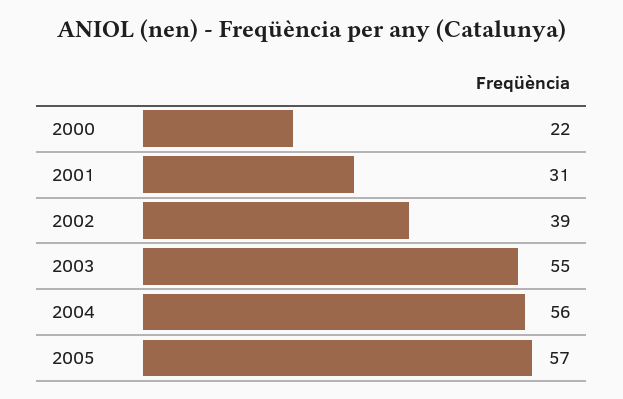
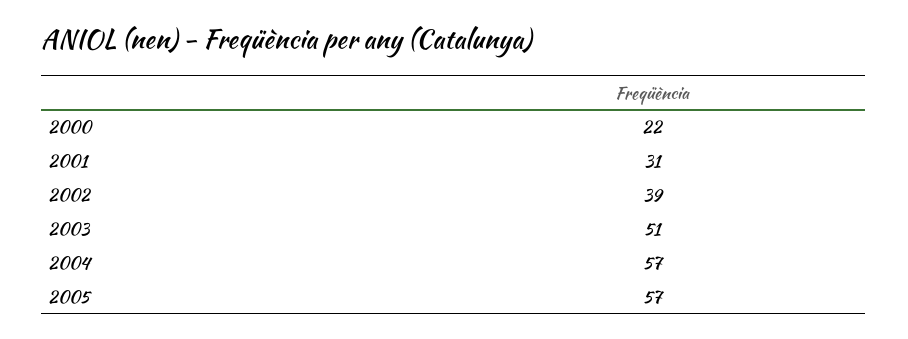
  {
    "2000": 22,
    "2001": 31,
    "2002": 39,
-   "2003": 55,
+   "2003": 51,
-   "2004": 56,
+   "2004": 57,
    "2005": 57
  }

